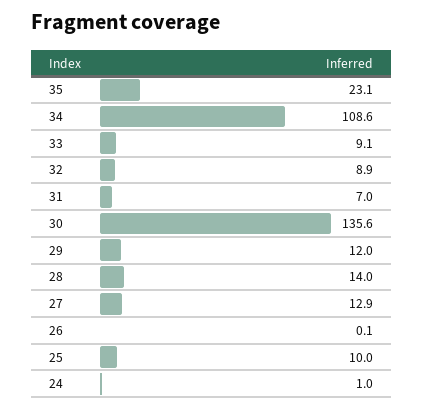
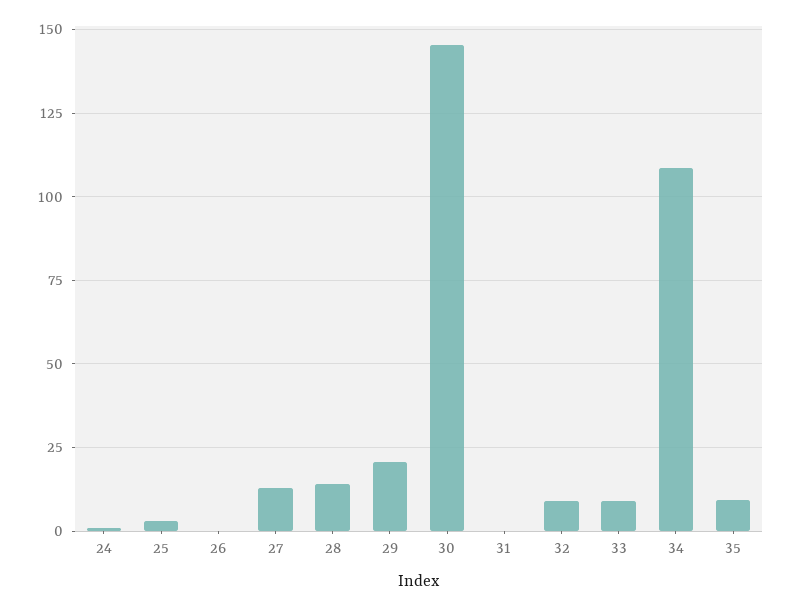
  {
-   "35": 23.1,
+   "35": 10,
    "34": 108.6,
    "33": 9.1,
    "32": 8.9,
-   "31": 7,
+   "31": 0,
-   "30": 135.6,
+   "30": 145,
-   "29": 12,
+   "29": 20,
    "28": 14,
    "27": 12.9,
    "26": 0.1,
-   "25": 10,
+   "25": 2.5,
    "24": 1
  }

